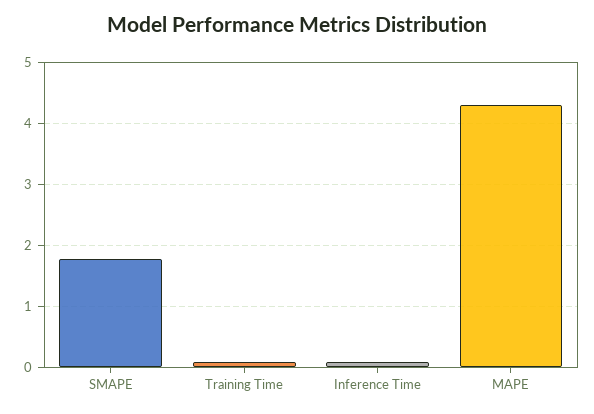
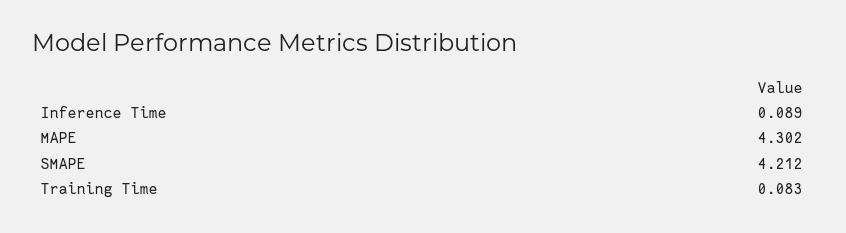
  {
-   "SMAPE": 1.8,
+   "SMAPE": 4.212,
    "Training Time": 0.083,
    "Inference Time": 0.089,
    "MAPE": 4.302
  }

